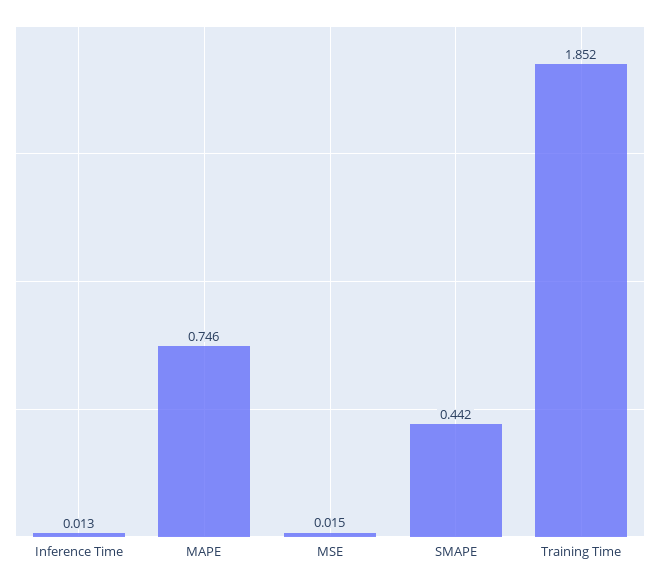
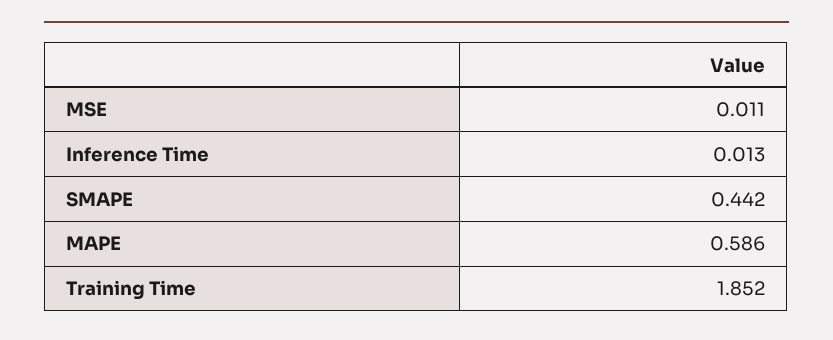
  {
    "Inference Time": 0.013,
-   "MAPE": 0.746,
+   "MAPE": 0.586,
-   "MSE": 0.015,
+   "MSE": 0.011,
    "SMAPE": 0.442,
    "Training Time": 1.852
  }

